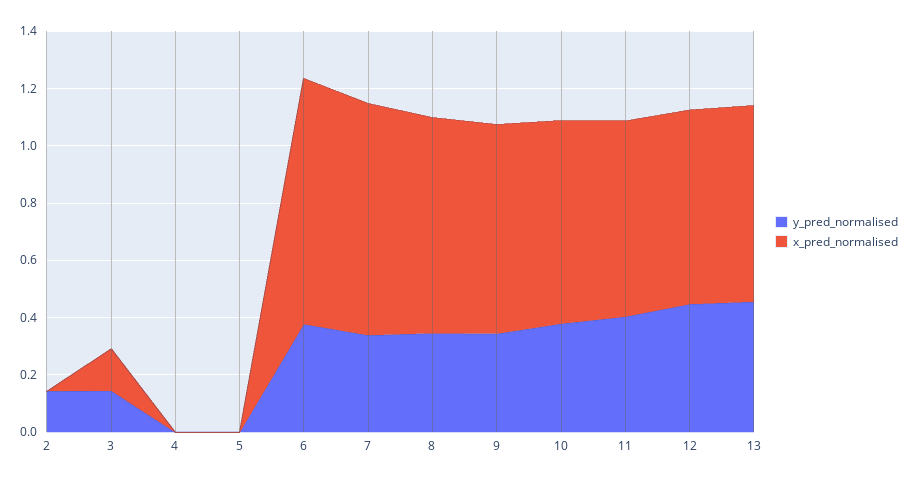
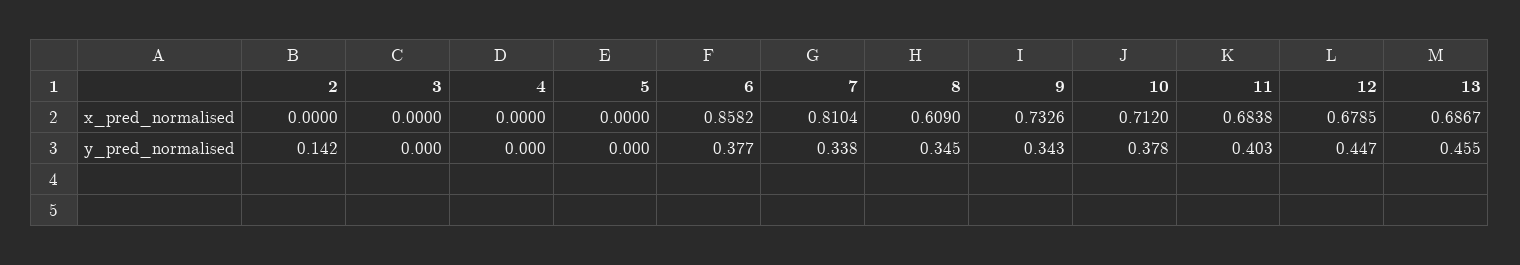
  {
    "y_pred_normalised": {
      "2": 0.142,
-     "3": 0.15,
+     "3": 0,
      "4": 0,
      "5": 0,
      "6": 0.377,
      "7": 0.338,
      "8": 0.345,
      "9": 0.343,
      "10": 0.378,
      "11": 0.403,
      "12": 0.447,
      "13": 0.455
    },
    "x_pred_normalised": {
      "2": 0,
-     "3": 0.15,
+     "3": 0,
      "4": 0,
      "5": 0,
      "6": 0.8582,
      "7": 0.8104,
-     "8": 0.75,
+     "8": 0.609,
      "9": 0.7326,
      "10": 0.712,
      "11": 0.6838,
      "12": 0.6785,
      "13": 0.6867
    }
  }

